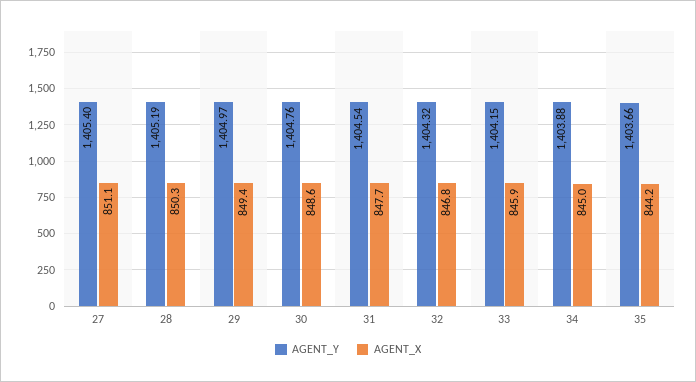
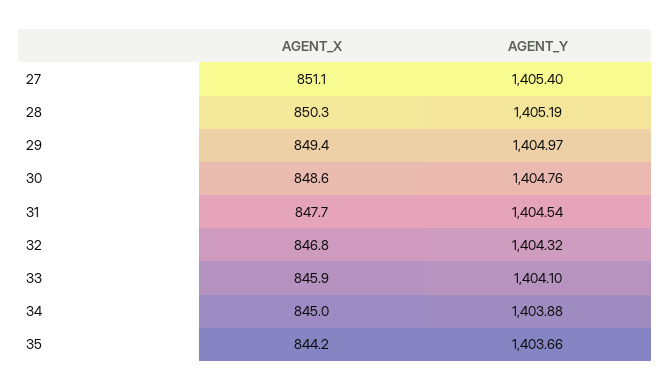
  {
    "AGENT_Y": {
      "27": 1405.4,
      "28": 1405.19,
      "29": 1404.97,
      "30": 1404.76,
      "31": 1404.54,
      "32": 1404.32,
-     "33": 1404.15,
+     "33": 1404.1,
      "34": 1403.88,
      "35": 1403.66
    },
    "AGENT_X": {
      "27": 851.1,
      "28": 850.3,
      "29": 849.4,
      "30": 848.6,
      "31": 847.7,
      "32": 846.8,
      "33": 845.9,
      "34": 845,
      "35": 844.2
    }
  }

